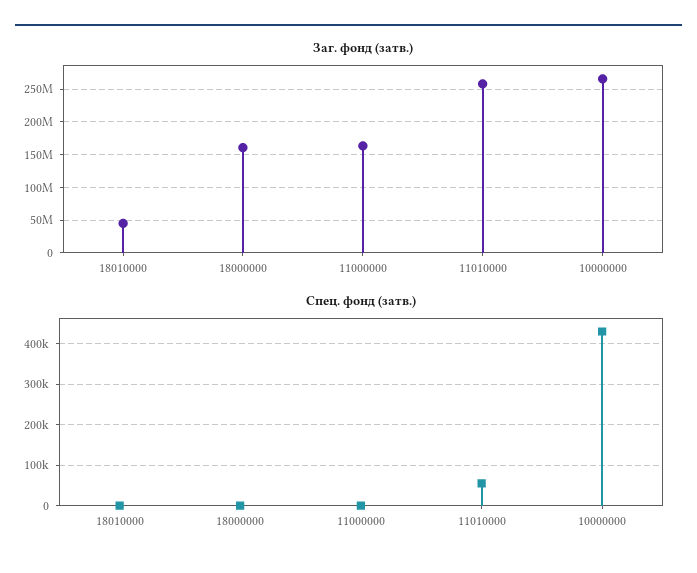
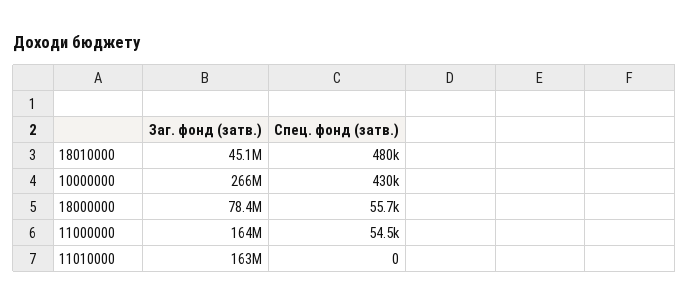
  {
    "Заг. фонд (затв.)": {
      "18010000": 45100000,
-     "18000000": 160000000,
+     "18000000": 78400000,
      "11000000": 164000000,
-     "11010000": 260000000,
+     "11010000": 163000000,
      "10000000": 266000000
    },
    "Спец. фонд (затв.)": {
-     "18010000": 0,
+     "18010000": 480000,
-     "18000000": 0,
+     "18000000": 55700,
-     "11000000": 0,
+     "11000000": 54500,
-     "11010000": 60000,
+     "11010000": 0,
      "10000000": 430000
    }
  }

